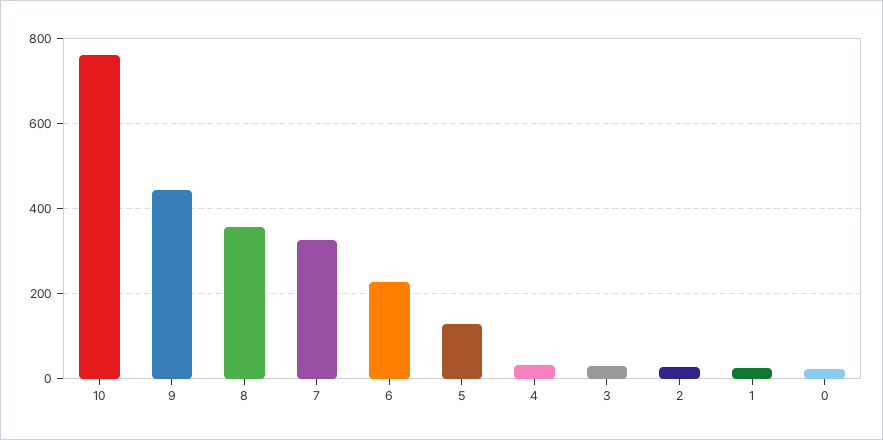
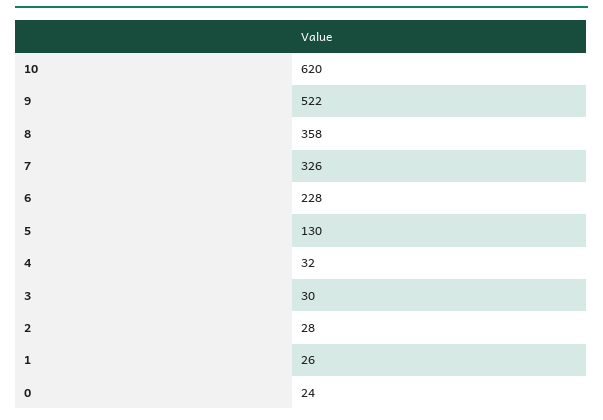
  {
-   "10": 760,
+   "10": 620,
-   "9": 440,
+   "9": 522,
    "8": 358,
    "7": 326,
    "6": 228,
    "5": 130,
    "4": 32,
    "3": 30,
    "2": 28,
    "1": 26,
    "0": 24
  }

